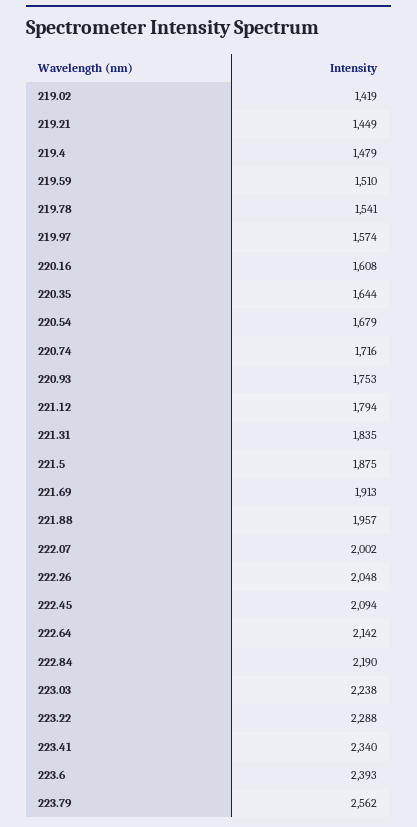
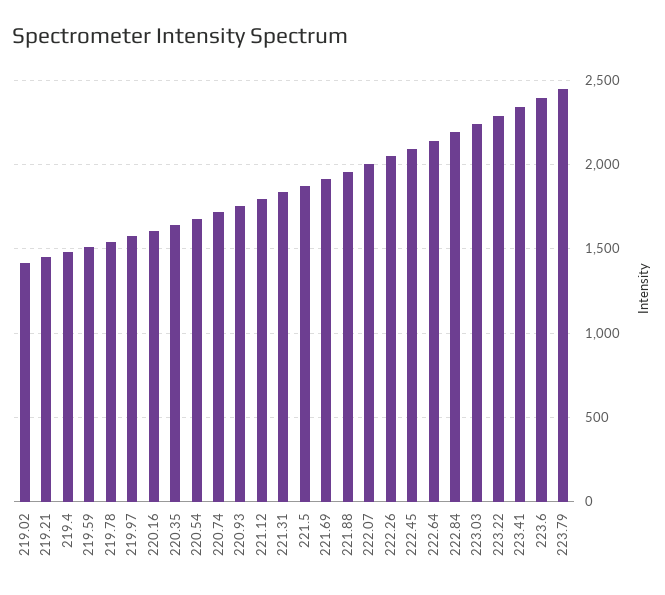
  {
    "219.02": 1419,
    "219.21": 1449,
    "219.4": 1479,
    "219.59": 1510,
    "219.78": 1541,
    "219.97": 1574,
    "220.16": 1608,
    "220.35": 1644,
    "220.54": 1679,
    "220.74": 1716,
    "220.93": 1753,
    "221.12": 1794,
    "221.31": 1835,
    "221.5": 1875,
    "221.69": 1913,
    "221.88": 1957,
    "222.07": 2002,
    "222.26": 2048,
    "222.45": 2094,
    "222.64": 2142,
    "222.84": 2190,
    "223.03": 2238,
    "223.22": 2288,
    "223.41": 2340,
    "223.6": 2393,
-   "223.79": 2562
+   "223.79": 2450
  }

